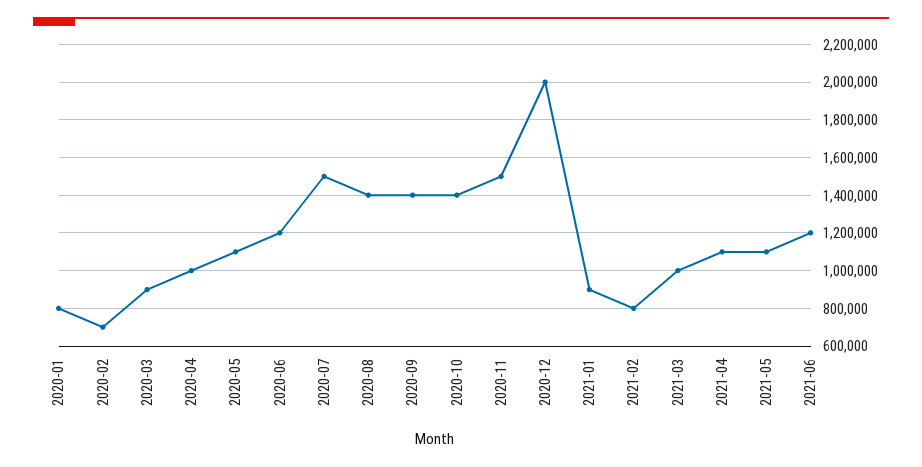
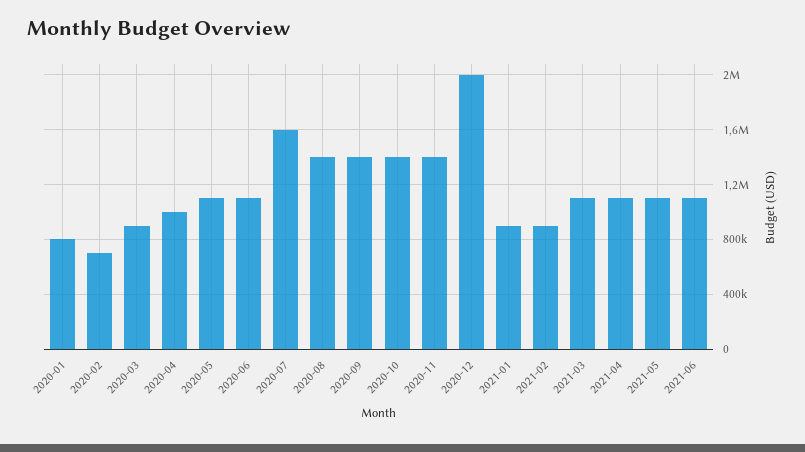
  {
    "2020-01": 800000,
    "2020-02": 700000,
    "2020-03": 900000,
    "2020-04": 1000000,
    "2020-05": 1100000,
-   "2020-06": 1200000,
+   "2020-06": 1100000,
-   "2020-07": 1500000,
+   "2020-07": 1600000,
    "2020-08": 1400000,
    "2020-09": 1400000,
    "2020-10": 1400000,
-   "2020-11": 1500000,
+   "2020-11": 1400000,
    "2020-12": 2000000,
    "2021-01": 900000,
-   "2021-02": 800000,
+   "2021-02": 900000,
-   "2021-03": 1000000,
+   "2021-03": 1100000,
    "2021-04": 1100000,
    "2021-05": 1100000,
-   "2021-06": 1200000
+   "2021-06": 1100000
  }

